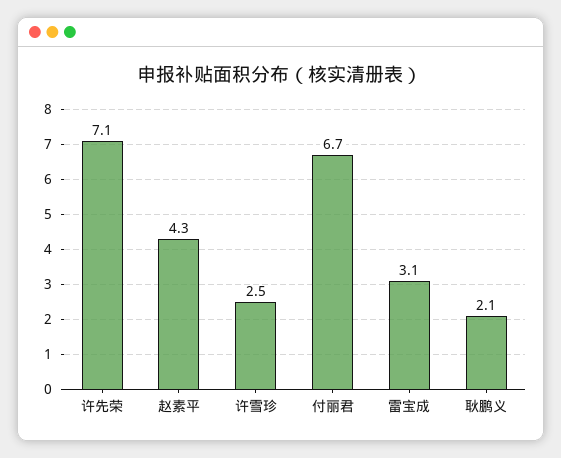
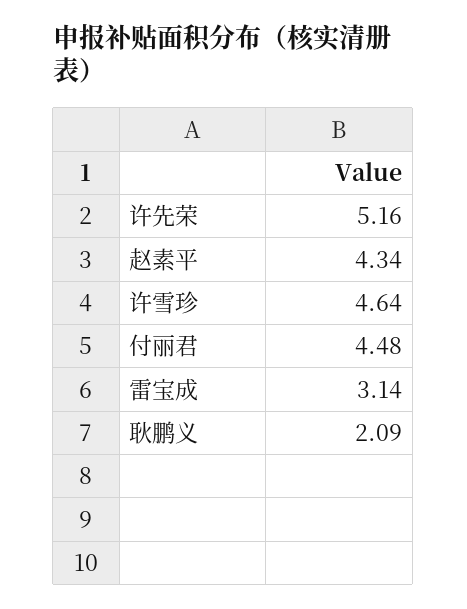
  {
-   "许先荣": 7.1,
+   "许先荣": 5.16,
    "赵素平": 4.34,
-   "许雪珍": 2.5,
+   "许雪珍": 4.64,
-   "付丽君": 6.7,
+   "付丽君": 4.48,
    "雷宝成": 3.14,
    "耿鹏义": 2.09
  }

